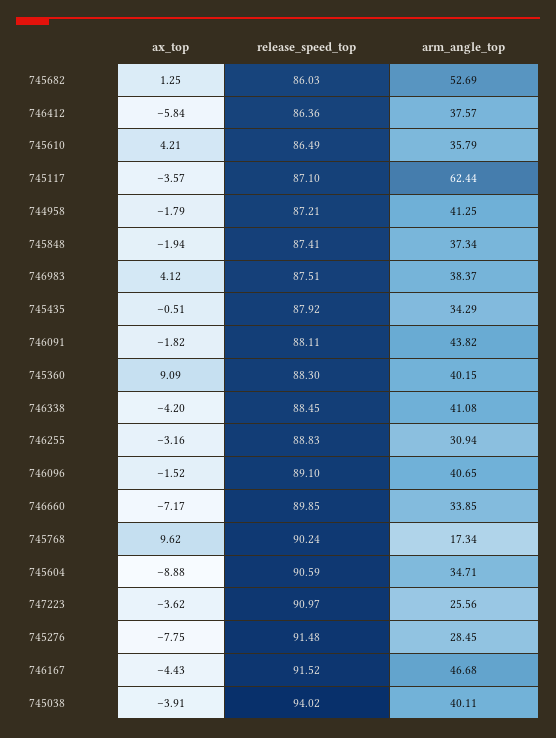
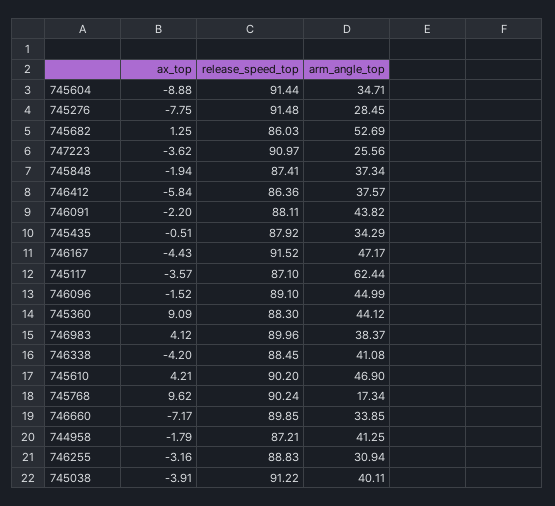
  {
    "ax_top": {
      "745682": 1.25,
      "746412": -5.84,
      "745610": 4.21,
      "745117": -3.57,
      "744958": -1.79,
      "745848": -1.94,
      "746983": 4.12,
      "745435": -0.51,
-     "746091": -1.82,
+     "746091": -2.2,
      "745360": 9.09,
      "746338": -4.2,
      "746255": -3.16,
      "746096": -1.52,
      "746660": -7.17,
      "745768": 9.62,
      "745604": -8.88,
      "747223": -3.62,
      "745276": -7.75,
      "746167": -4.43,
      "745038": -3.91
    },
    "release_speed_top": {
      "745682": 86.03,
      "746412": 86.36,
-     "745610": 86.49,
+     "745610": 90.2,
      "745117": 87.1,
      "744958": 87.21,
      "745848": 87.41,
-     "746983": 87.51,
+     "746983": 89.96,
      "745435": 87.92,
      "746091": 88.11,
      "745360": 88.3,
      "746338": 88.45,
      "746255": 88.83,
      "746096": 89.1,
      "746660": 89.85,
      "745768": 90.24,
-     "745604": 90.59,
+     "745604": 91.44,
      "747223": 90.97,
      "745276": 91.48,
      "746167": 91.52,
-     "745038": 94.02
+     "745038": 91.22
    },
    "arm_angle_top": {
      "745682": 52.69,
      "746412": 37.57,
-     "745610": 35.79,
+     "745610": 46.9,
      "745117": 62.44,
      "744958": 41.25,
      "745848": 37.34,
      "746983": 38.37,
      "745435": 34.29,
      "746091": 43.82,
-     "745360": 40.15,
+     "745360": 44.12,
      "746338": 41.08,
      "746255": 30.94,
-     "746096": 40.65,
+     "746096": 44.99,
      "746660": 33.85,
      "745768": 17.34,
      "745604": 34.71,
      "747223": 25.56,
      "745276": 28.45,
-     "746167": 46.68,
+     "746167": 47.17,
      "745038": 40.11
    }
  }

